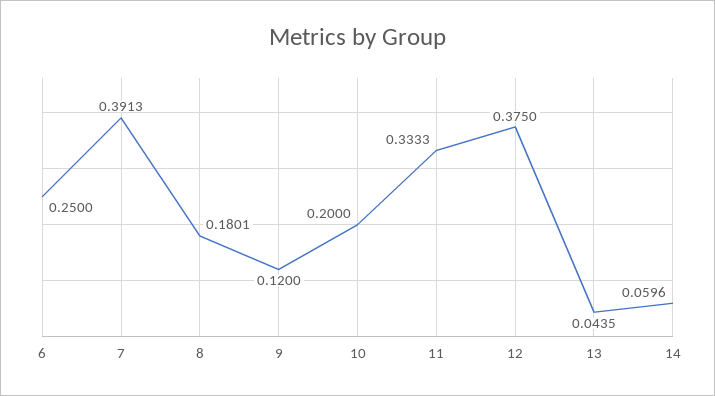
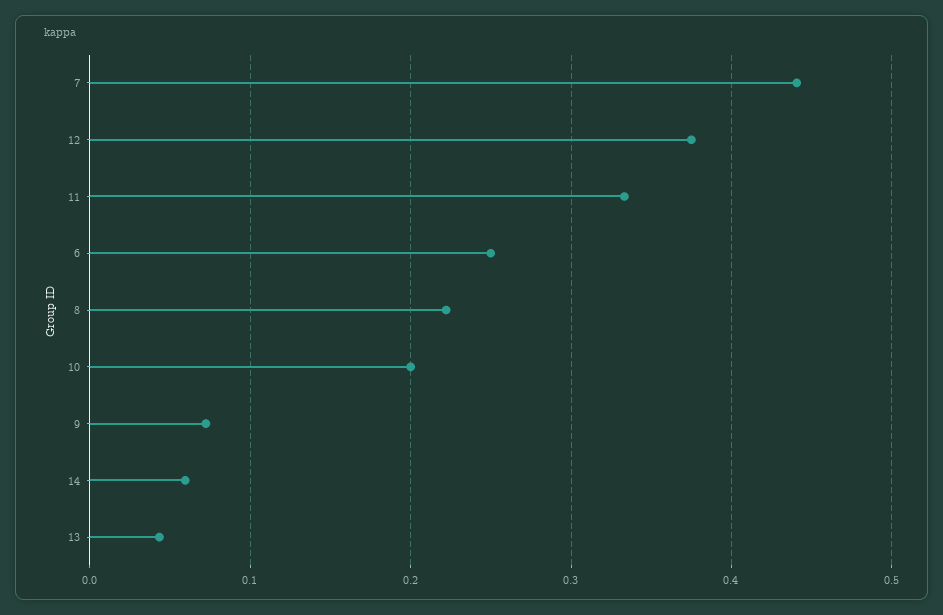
  {
    "6": 0.25,
-   "7": 0.3913,
+   "7": 0.44,
-   "8": 0.1801,
+   "8": 0.22,
-   "9": 0.12,
+   "9": 0.07,
    "10": 0.2,
    "11": 0.3333,
    "12": 0.375,
    "13": 0.0435,
    "14": 0.0596
  }

